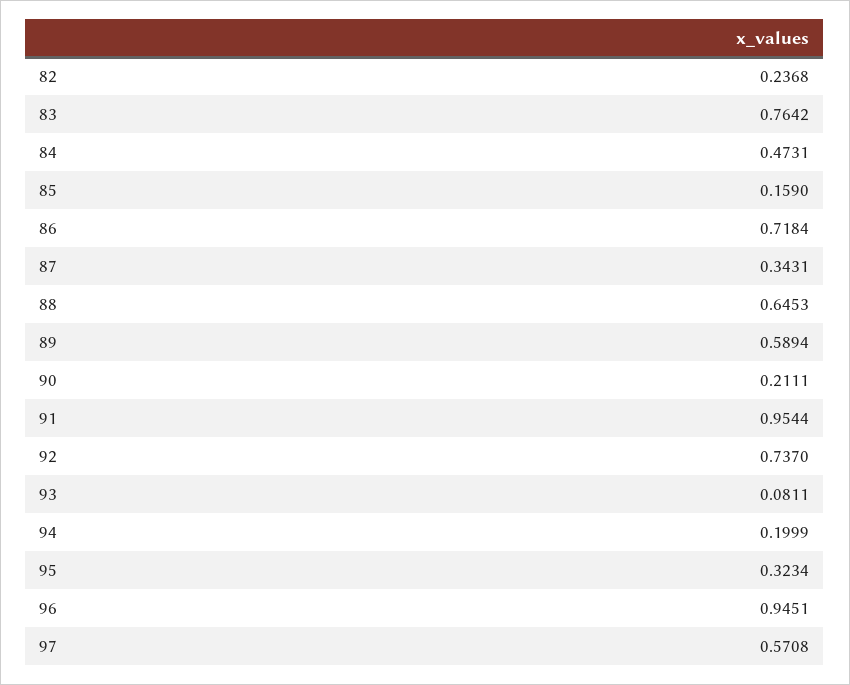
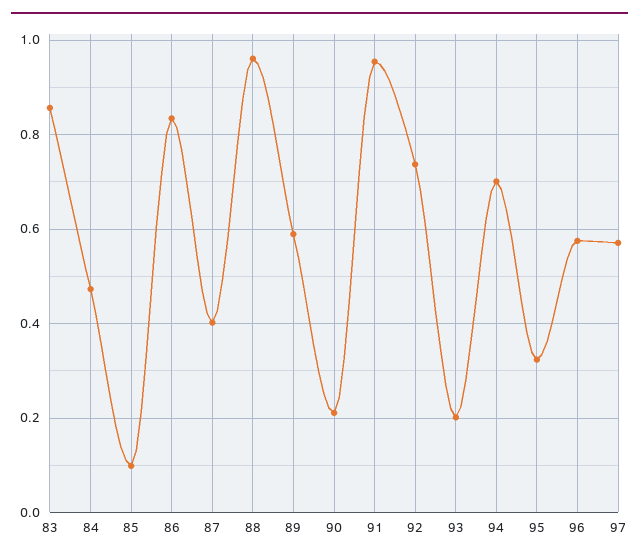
  {
-   "82": 0.2368,
-   "83": 0.7642,
+   "83": 0.86,
    "84": 0.4731,
-   "85": 0.159,
+   "85": 0.1,
-   "86": 0.7184,
+   "86": 0.84,
-   "87": 0.3431,
+   "87": 0.4,
-   "88": 0.6453,
+   "88": 0.96,
    "89": 0.5894,
    "90": 0.2111,
    "91": 0.9544,
    "92": 0.737,
-   "93": 0.0811,
+   "93": 0.2,
-   "94": 0.1999,
+   "94": 0.7,
    "95": 0.3234,
-   "96": 0.9451,
+   "96": 0.58,
    "97": 0.5708
  }

